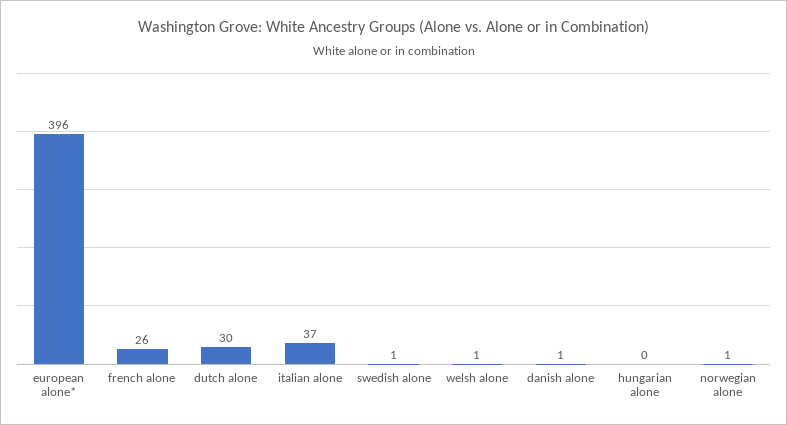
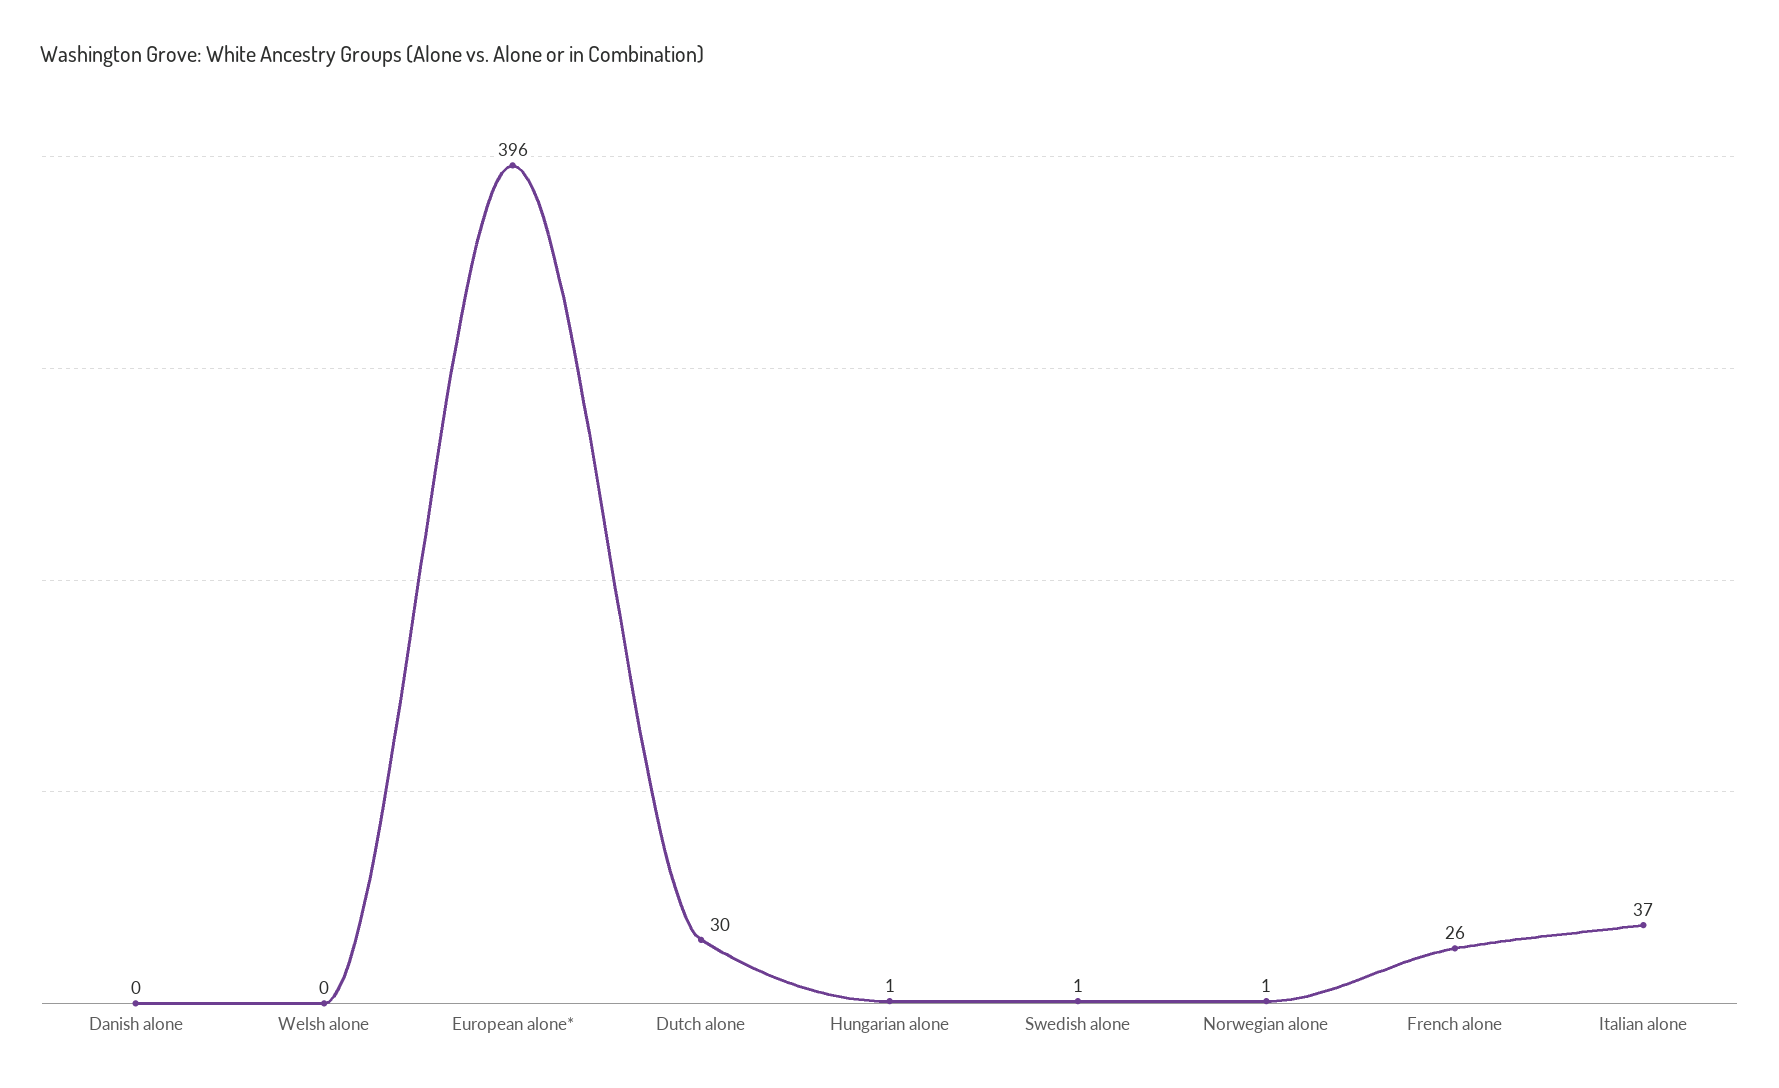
  {
    "european alone*": 396,
    "french alone": 26,
    "dutch alone": 30,
    "italian alone": 37,
    "swedish alone": 1,
-   "welsh alone": 1,
+   "welsh alone": 0,
-   "danish alone": 1,
+   "danish alone": 0,
-   "hungarian alone": 0,
+   "hungarian alone": 1,
    "norwegian alone": 1
  }

